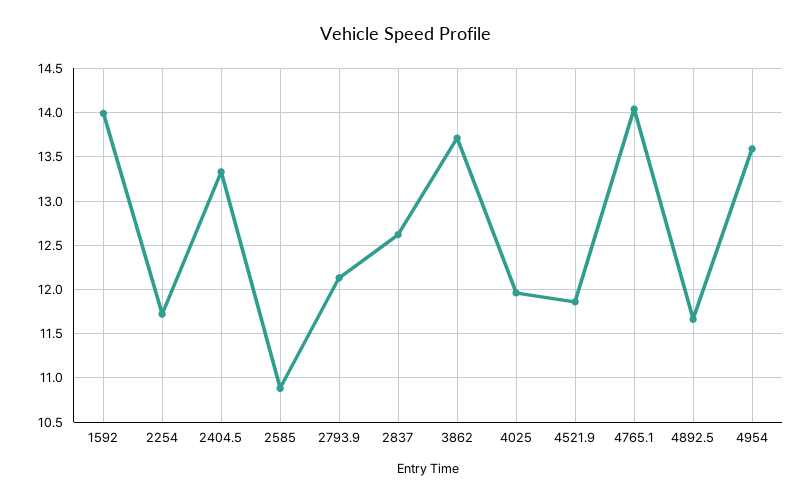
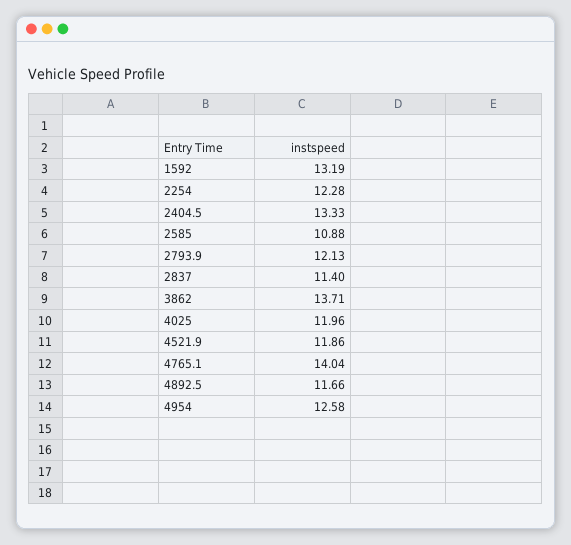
  {
-   "1592": 14,
+   "1592": 13.19,
-   "2254": 11.7,
+   "2254": 12.28,
    "2404.5": 13.33,
    "2585": 10.88,
    "2793.9": 12.13,
-   "2837": 12.6,
+   "2837": 11.4,
    "3862": 13.71,
    "4025": 11.96,
    "4521.9": 11.86,
    "4765.1": 14.04,
    "4892.5": 11.66,
-   "4954": 13.6
+   "4954": 12.58
  }

